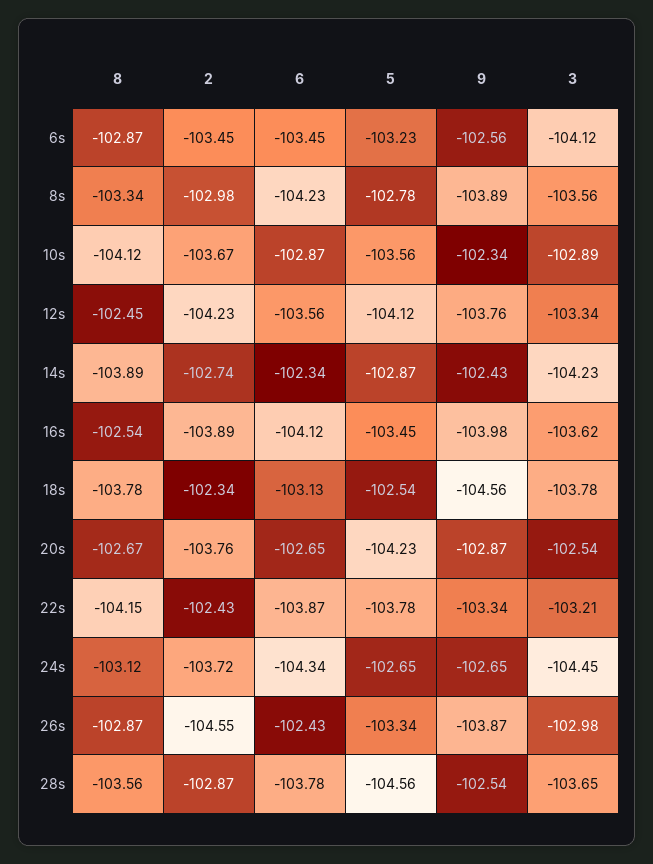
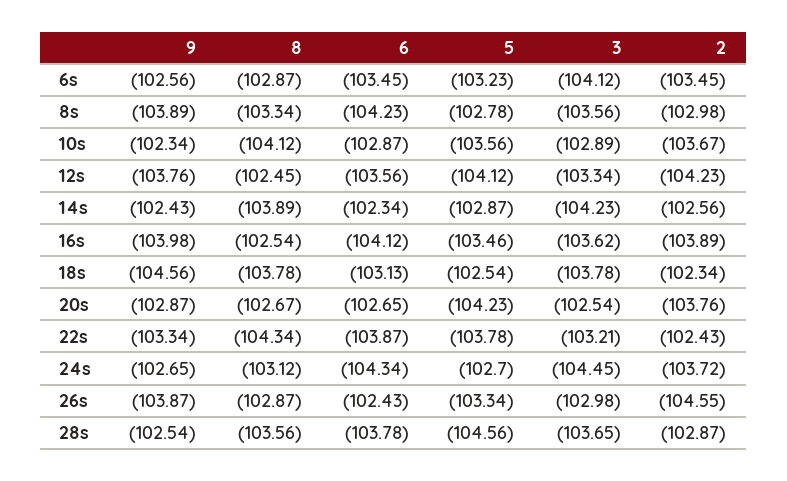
  {
    "8": {
      "6s": -102.87,
      "8s": -103.34,
      "10s": -104.12,
      "12s": -102.45,
      "14s": -103.89,
      "16s": -102.54,
      "18s": -103.78,
      "20s": -102.67,
-     "22s": -104.15,
+     "22s": -104.34,
      "24s": -103.12,
      "26s": -102.87,
      "28s": -103.56
    },
    "2": {
      "6s": -103.45,
      "8s": -102.98,
      "10s": -103.67,
      "12s": -104.23,
-     "14s": -102.74,
+     "14s": -102.56,
      "16s": -103.89,
      "18s": -102.34,
      "20s": -103.76,
      "22s": -102.43,
      "24s": -103.72,
      "26s": -104.55,
      "28s": -102.87
    },
    "6": {
      "6s": -103.45,
      "8s": -104.23,
      "10s": -102.87,
      "12s": -103.56,
      "14s": -102.34,
      "16s": -104.12,
      "18s": -103.13,
      "20s": -102.65,
      "22s": -103.87,
      "24s": -104.34,
      "26s": -102.43,
      "28s": -103.78
    },
    "5": {
      "6s": -103.23,
      "8s": -102.78,
      "10s": -103.56,
      "12s": -104.12,
      "14s": -102.87,
-     "16s": -103.45,
+     "16s": -103.46,
      "18s": -102.54,
      "20s": -104.23,
      "22s": -103.78,
-     "24s": -102.65,
+     "24s": -102.7,
      "26s": -103.34,
      "28s": -104.56
    },
    "9": {
      "6s": -102.56,
      "8s": -103.89,
      "10s": -102.34,
      "12s": -103.76,
      "14s": -102.43,
      "16s": -103.98,
      "18s": -104.56,
      "20s": -102.87,
      "22s": -103.34,
      "24s": -102.65,
      "26s": -103.87,
      "28s": -102.54
    },
    "3": {
      "6s": -104.12,
      "8s": -103.56,
      "10s": -102.89,
      "12s": -103.34,
      "14s": -104.23,
      "16s": -103.62,
      "18s": -103.78,
      "20s": -102.54,
      "22s": -103.21,
      "24s": -104.45,
      "26s": -102.98,
      "28s": -103.65
    }
  }

